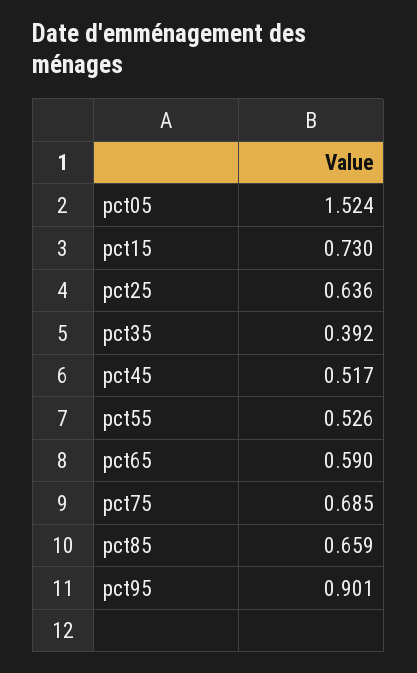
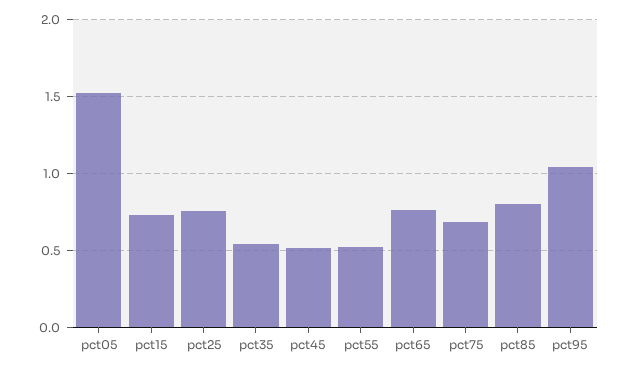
  {
    "pct05": 1.524,
    "pct15": 0.73,
-   "pct25": 0.636,
+   "pct25": 0.75,
-   "pct35": 0.392,
+   "pct35": 0.55,
    "pct45": 0.517,
    "pct55": 0.526,
-   "pct65": 0.59,
+   "pct65": 0.75,
    "pct75": 0.685,
-   "pct85": 0.659,
+   "pct85": 0.8,
-   "pct95": 0.901
+   "pct95": 1.05
  }

